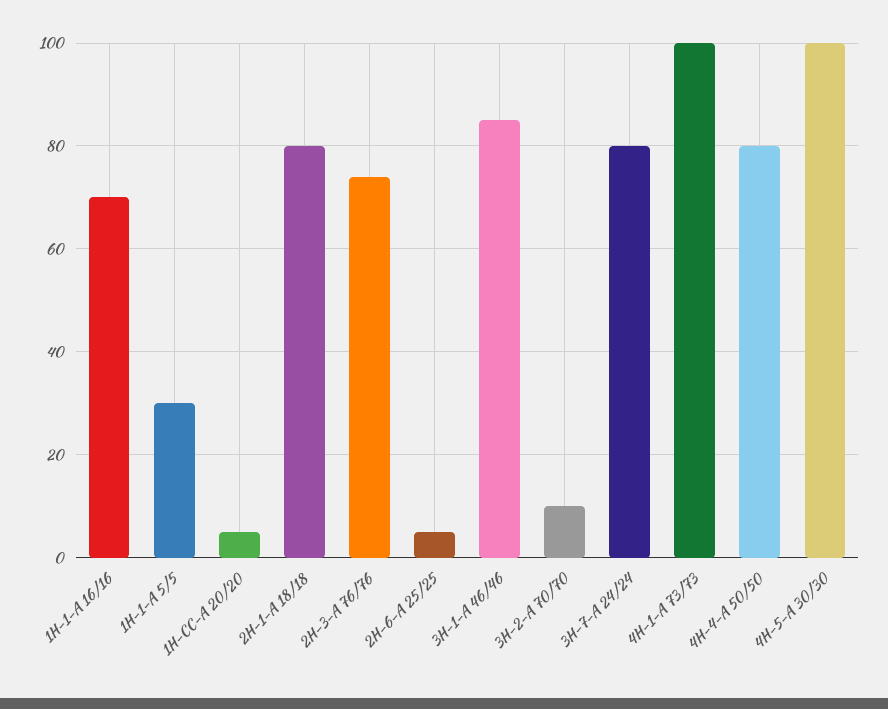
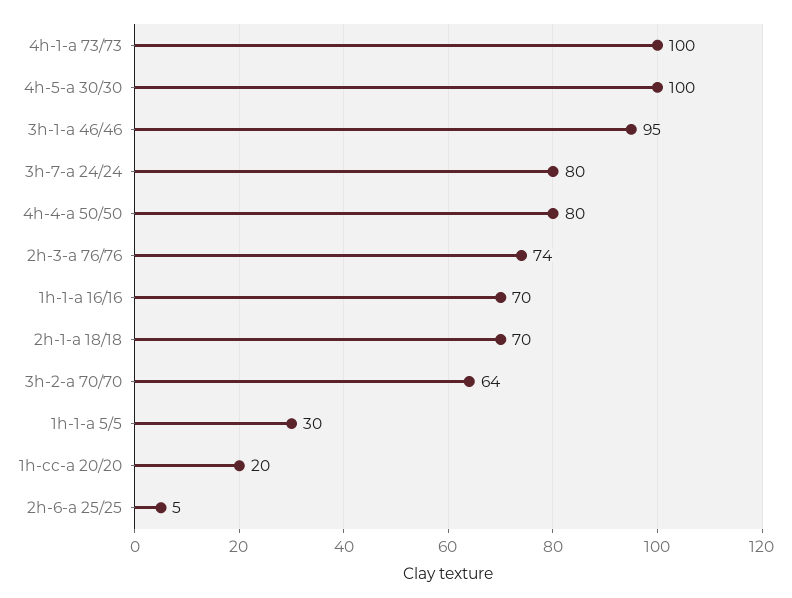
  {
    "1H-1-A 16/16": 70,
    "1H-1-A 5/5": 30,
-   "1H-CC-A 20/20": 5,
+   "1H-CC-A 20/20": 20,
-   "2H-1-A 18/18": 80,
+   "2H-1-A 18/18": 70,
    "2H-3-A 76/76": 74,
    "2H-6-A 25/25": 5,
-   "3H-1-A 46/46": 85,
+   "3H-1-A 46/46": 95,
-   "3H-2-A 70/70": 10,
+   "3H-2-A 70/70": 64,
    "3H-7-A 24/24": 80,
    "4H-1-A 73/73": 100,
    "4H-4-A 50/50": 80,
    "4H-5-A 30/30": 100
  }

